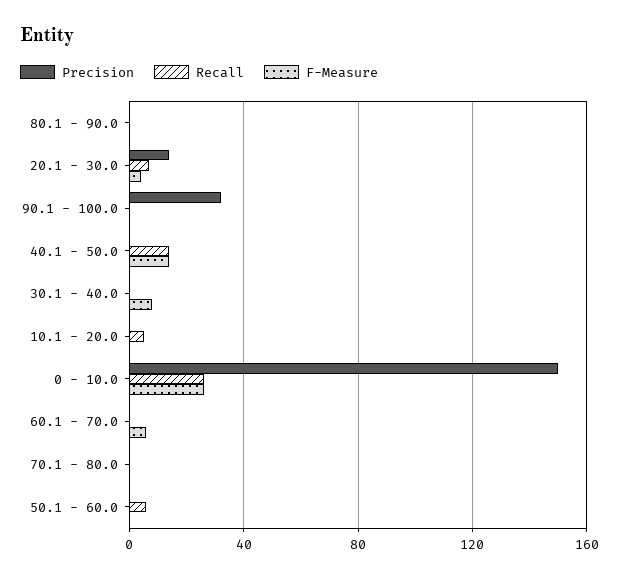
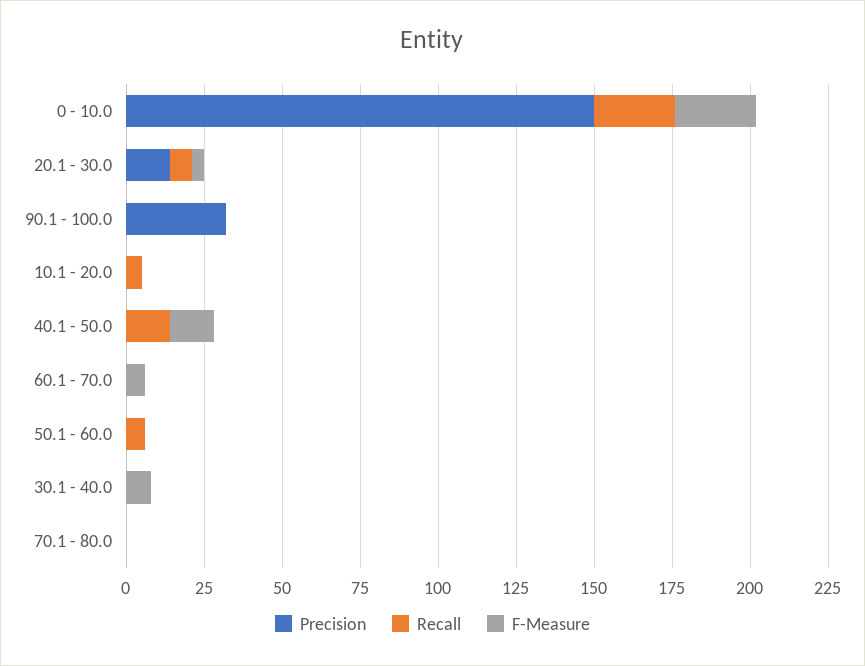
  {
    "Precision": {
-     "80.1 - 90.0": 0,
      "20.1 - 30.0": 15,
      "90.1 - 100.0": 30,
      "40.1 - 50.0": 0,
      "30.1 - 40.0": 0,
      "10.1 - 20.0": 0,
      "0 - 10.0": 150,
      "60.1 - 70.0": 0,
      "70.1 - 80.0": 0,
      "50.1 - 60.0": 0
    },
    "Recall": {
-     "80.1 - 90.0": 0,
      "20.1 - 30.0": 5,
      "90.1 - 100.0": 0,
      "40.1 - 50.0": 15,
      "30.1 - 40.0": 0,
      "10.1 - 20.0": 5,
      "0 - 10.0": 25,
      "60.1 - 70.0": 0,
      "70.1 - 80.0": 0,
      "50.1 - 60.0": 5
    },
    "F-Measure": {
-     "80.1 - 90.0": 0,
      "20.1 - 30.0": 5,
      "90.1 - 100.0": 0,
      "40.1 - 50.0": 15,
      "30.1 - 40.0": 10,
      "10.1 - 20.0": 0,
      "0 - 10.0": 25,
      "60.1 - 70.0": 5,
      "70.1 - 80.0": 0,
      "50.1 - 60.0": 0
    }
  }

